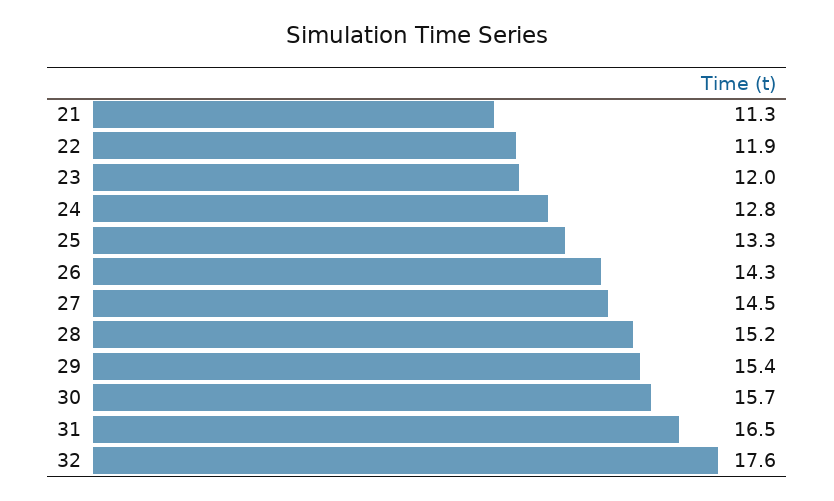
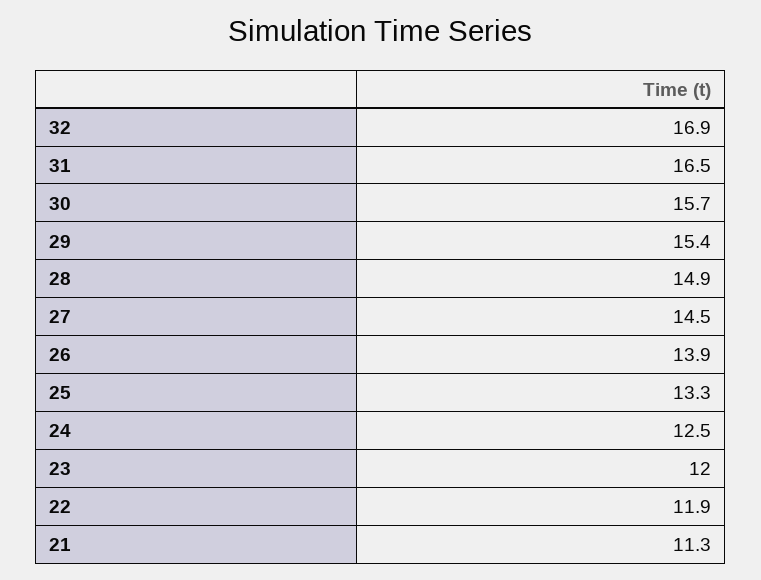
  {
    "21": 11.3,
    "22": 11.9,
    "23": 12,
-   "24": 12.8,
+   "24": 12.5,
    "25": 13.3,
-   "26": 14.3,
+   "26": 13.9,
    "27": 14.5,
-   "28": 15.2,
+   "28": 14.9,
    "29": 15.4,
    "30": 15.7,
    "31": 16.5,
-   "32": 17.6
+   "32": 16.9
  }

